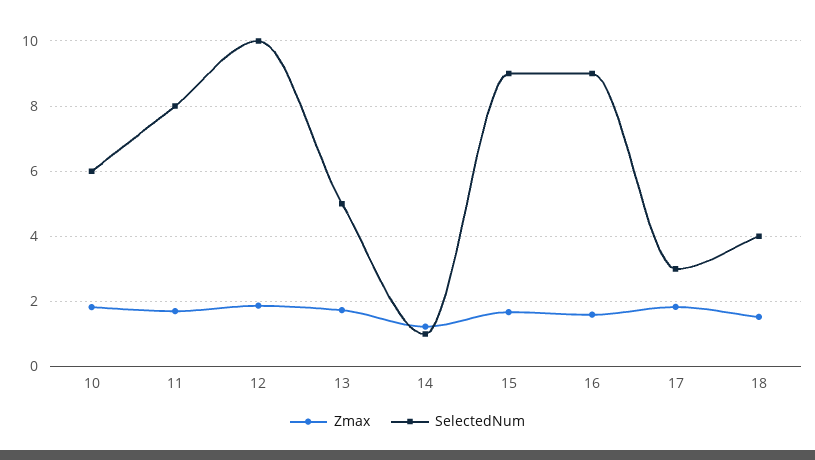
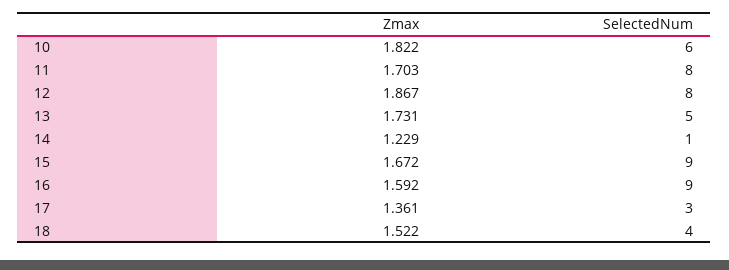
  {
    "Zmax": {
      "10": 1.822,
      "11": 1.703,
      "12": 1.867,
      "13": 1.731,
      "14": 1.229,
      "15": 1.672,
      "16": 1.592,
-     "17": 1.8,
+     "17": 1.361,
      "18": 1.522
    },
    "SelectedNum": {
      "10": 6,
      "11": 8,
-     "12": 10,
+     "12": 8,
      "13": 5,
      "14": 1,
      "15": 9,
      "16": 9,
      "17": 3,
      "18": 4
    }
  }

